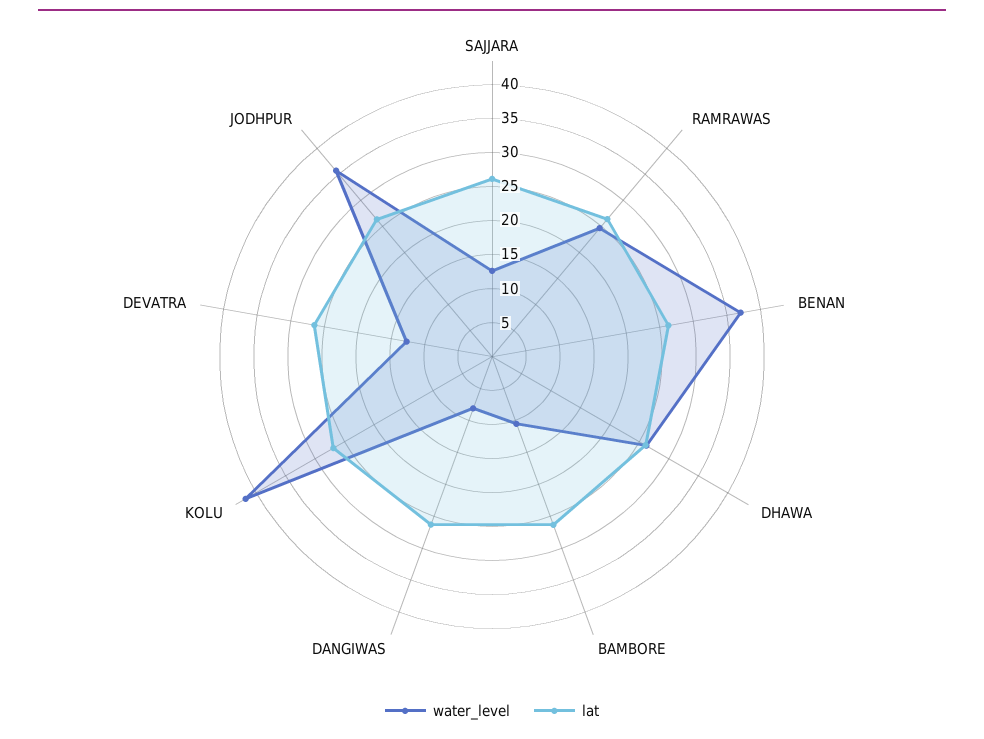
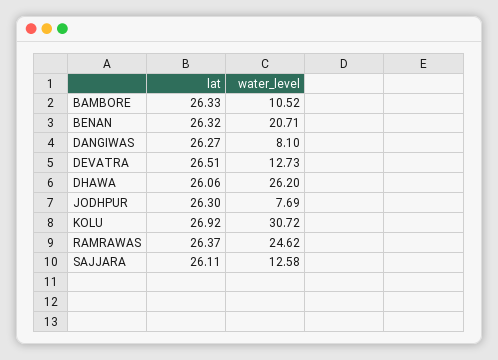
  {
    "water_level": {
      "SAJJARA": 12.58,
      "RAMRAWAS": 24.62,
-     "BENAN": 37.5,
+     "BENAN": 20.71,
      "DHAWA": 26.2,
      "BAMBORE": 10.52,
      "DANGIWAS": 8.1,
-     "KOLU": 42.5,
+     "KOLU": 30.72,
      "DEVATRA": 12.73,
-     "JODHPUR": 35
+     "JODHPUR": 7.69
    },
    "lat": {
      "SAJJARA": 26.11,
      "RAMRAWAS": 26.37,
      "BENAN": 26.32,
      "DHAWA": 26.06,
      "BAMBORE": 26.33,
      "DANGIWAS": 26.27,
      "KOLU": 26.92,
      "DEVATRA": 26.51,
      "JODHPUR": 26.3
    }
  }

